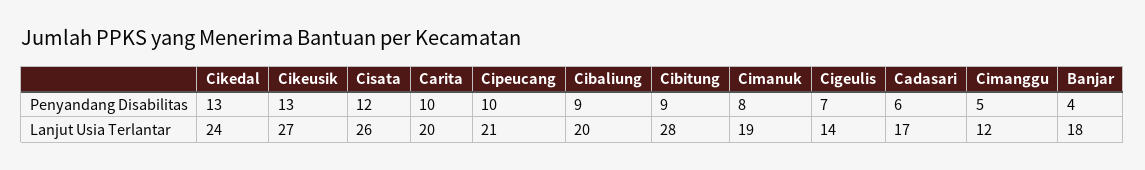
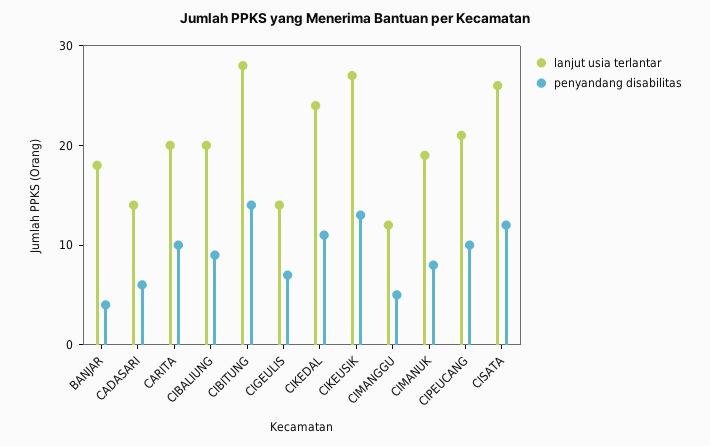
  {
    "Penyandang Disabilitas": {
-     "Cikedal": 13,
+     "Cikedal": 11,
      "Cikeusik": 13,
      "Cisata": 12,
      "Carita": 10,
      "Cipeucang": 10,
      "Cibaliung": 9,
-     "Cibitung": 9,
+     "Cibitung": 14,
      "Cimanuk": 8,
      "Cigeulis": 7,
      "Cadasari": 6,
      "Cimanggu": 5,
      "Banjar": 4
    },
    "Lanjut Usia Terlantar": {
      "Cikedal": 24,
      "Cikeusik": 27,
      "Cisata": 26,
      "Carita": 20,
      "Cipeucang": 21,
      "Cibaliung": 20,
      "Cibitung": 28,
      "Cimanuk": 19,
      "Cigeulis": 14,
-     "Cadasari": 17,
+     "Cadasari": 14,
      "Cimanggu": 12,
      "Banjar": 18
    }
  }

